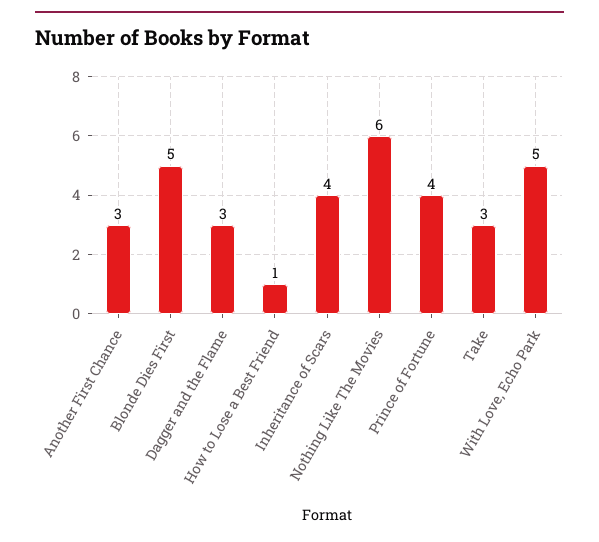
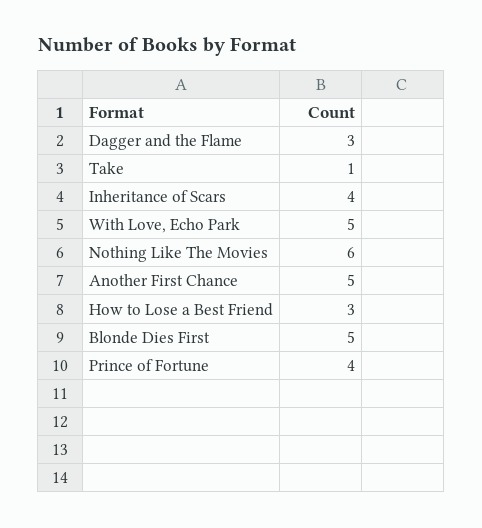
  {
-   "Another First Chance": 3,
+   "Another First Chance": 5,
    "Blonde Dies First": 5,
    "Dagger and the Flame": 3,
-   "How to Lose a Best Friend": 1,
+   "How to Lose a Best Friend": 3,
    "Inheritance of Scars": 4,
    "Nothing Like The Movies": 6,
    "Prince of Fortune": 4,
-   "Take": 3,
+   "Take": 1,
    "With Love, Echo Park": 5
  }

